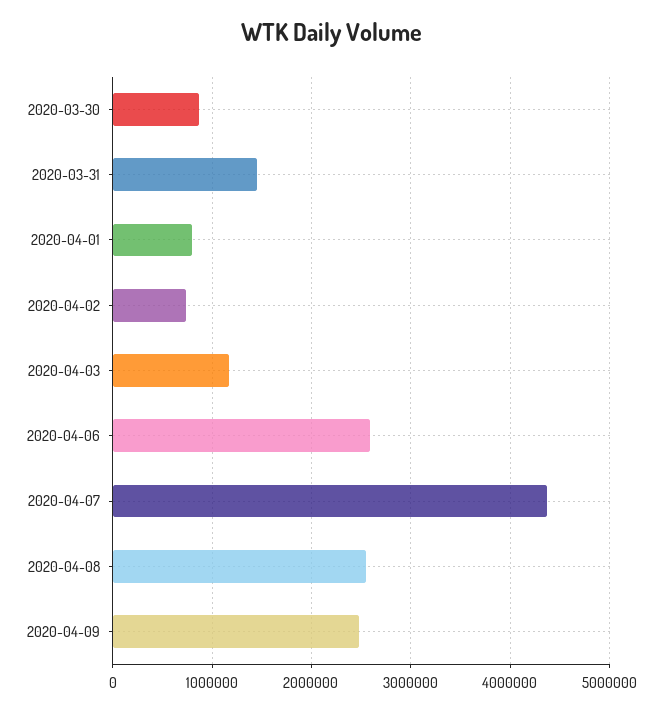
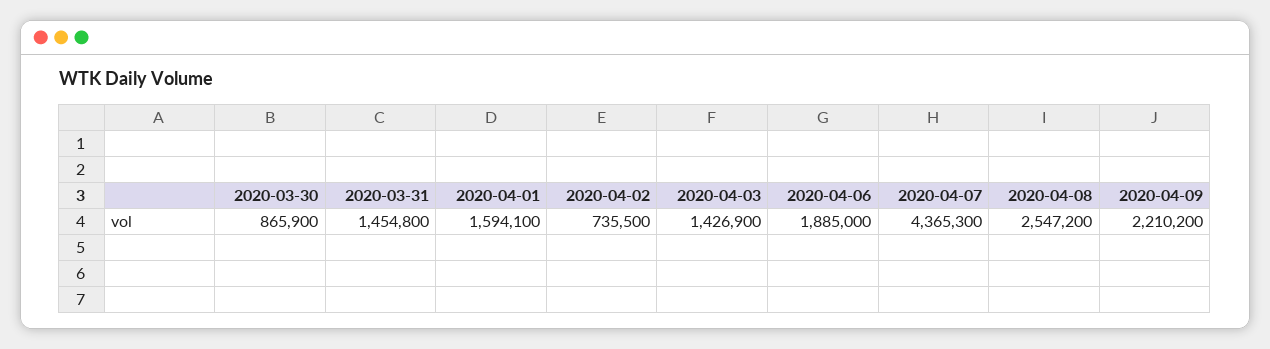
  {
    "2020-03-30": 865900,
    "2020-03-31": 1454800,
-   "2020-04-01": 800000,
+   "2020-04-01": 1594100,
    "2020-04-02": 735500,
-   "2020-04-03": 1200000,
+   "2020-04-03": 1426900,
-   "2020-04-06": 2600000,
+   "2020-04-06": 1885000,
    "2020-04-07": 4365300,
    "2020-04-08": 2547200,
-   "2020-04-09": 2500000
+   "2020-04-09": 2210200
  }

